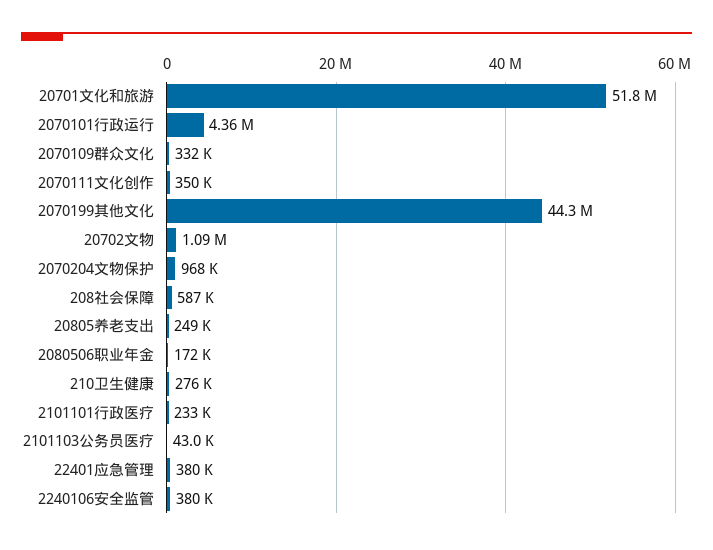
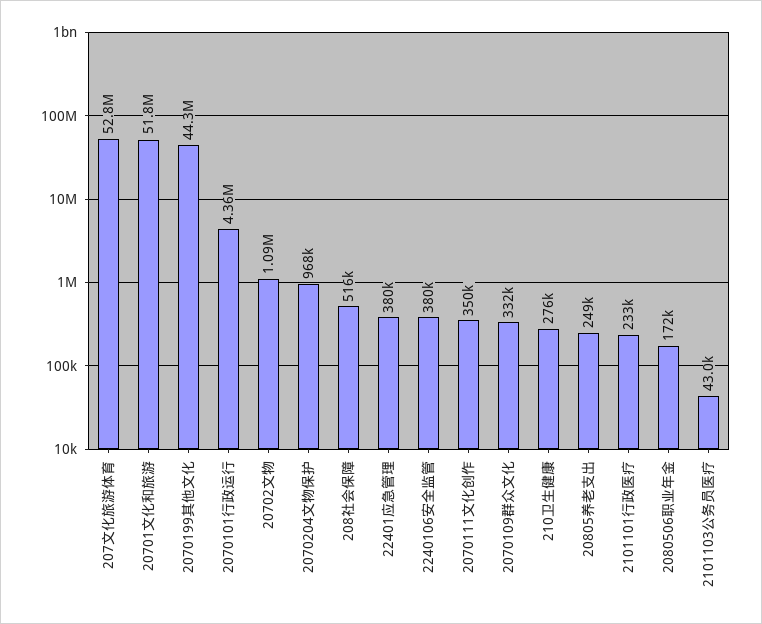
  {
    "20701文化和旅游": 51800000,
    "2070101行政运行": 4360000,
    "2070109群众文化": 332000,
    "2070111文化创作": 350000,
    "2070199其他文化": 44300000,
    "20702文物": 1090000,
    "2070204文物保护": 968000,
-   "208社会保障": 587000,
+   "208社会保障": 516000,
    "20805养老支出": 249000,
    "2080506职业年金": 172000,
    "210卫生健康": 276000,
    "2101101行政医疗": 233000,
    "2101103公务员医疗": 43000,
    "22401应急管理": 380000,
-   "2240106安全监管": 380000
+   "2240106安全监管": 380000,
+   "207文化旅游体育": 52800000
  }

